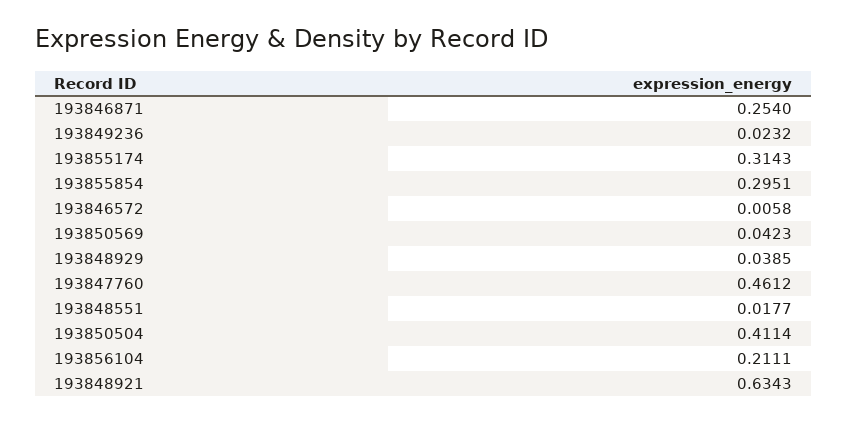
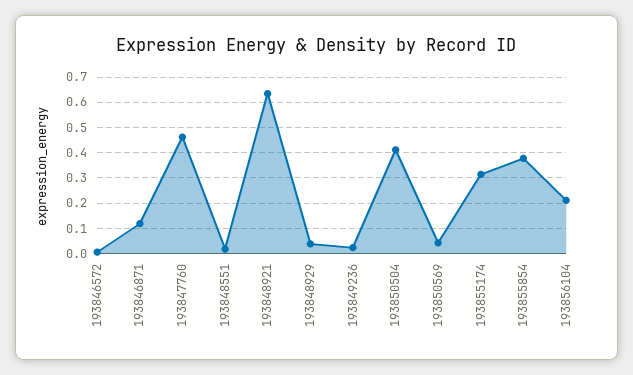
  {
-   "193846871": 0.254,
+   "193846871": 0.125,
    "193849236": 0.0232,
    "193855174": 0.3143,
-   "193855854": 0.2951,
+   "193855854": 0.375,
    "193846572": 0.0058,
    "193850569": 0.0423,
    "193848929": 0.0385,
    "193847760": 0.4612,
    "193848551": 0.0177,
    "193850504": 0.4114,
    "193856104": 0.2111,
    "193848921": 0.6343
  }

